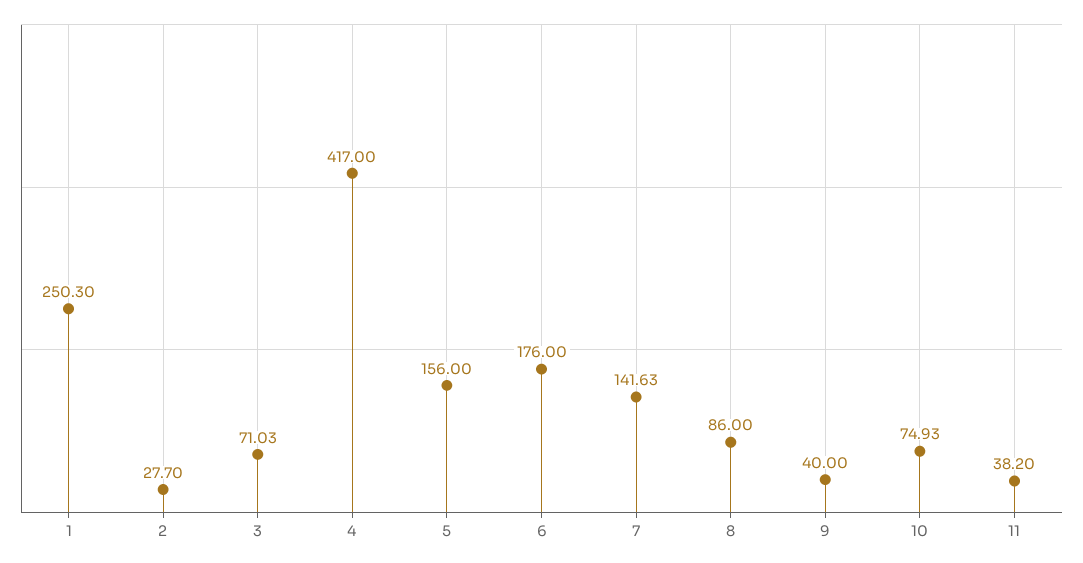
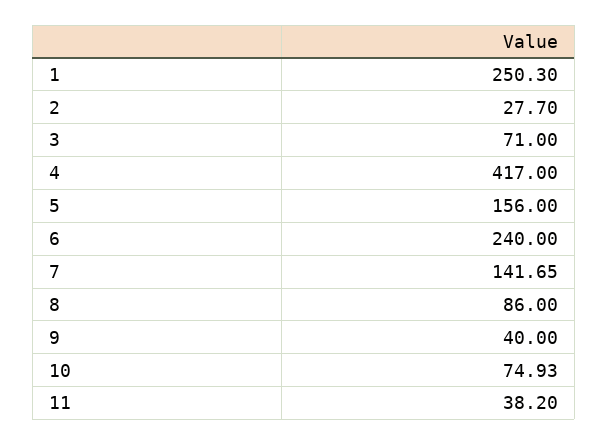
  {
    "1": 250.3,
    "2": 27.7,
-   "3": 71.03,
+   "3": 71,
    "4": 417,
    "5": 156,
-   "6": 176,
+   "6": 240,
-   "7": 141.63,
+   "7": 141.65,
    "8": 86,
    "9": 40,
    "10": 74.93,
    "11": 38.2
  }

